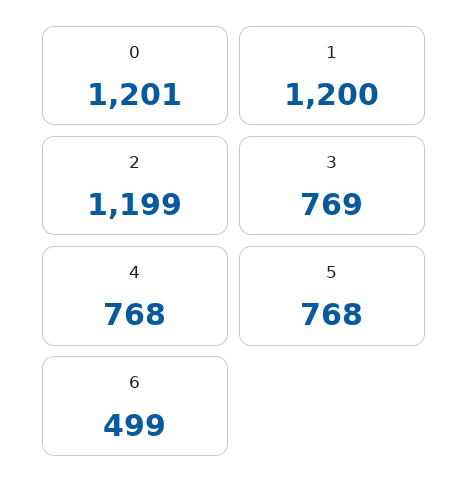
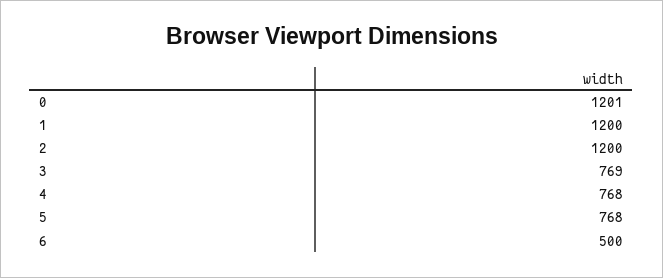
  {
    "0": 1201,
    "1": 1200,
-   "2": 1199,
+   "2": 1200,
    "3": 769,
    "4": 768,
    "5": 768,
-   "6": 499
+   "6": 500
  }

